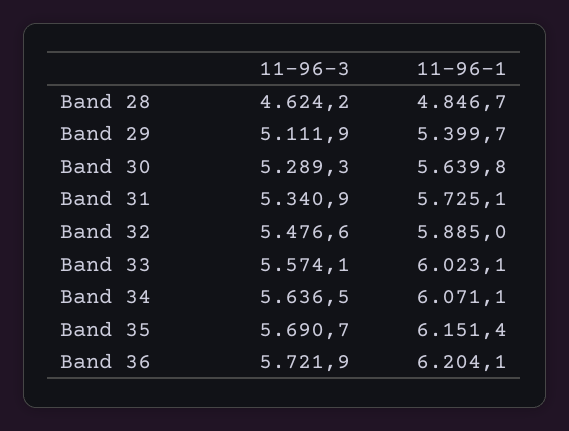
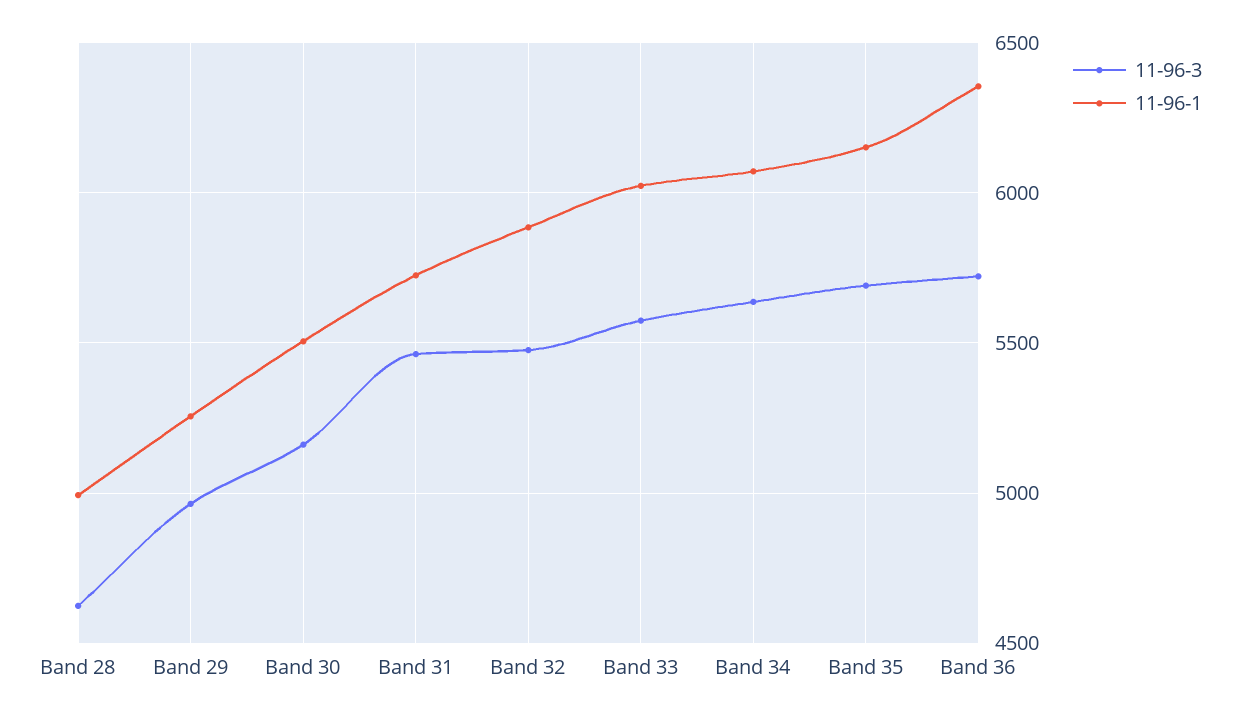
  {
    "11-96-3": {
      "Band 28": 4624.2,
-     "Band 29": 5111.9,
+     "Band 29": 4950,
-     "Band 30": 5289.3,
+     "Band 30": 5150,
-     "Band 31": 5340.9,
+     "Band 31": 5450,
      "Band 32": 5476.6,
      "Band 33": 5574.1,
      "Band 34": 5636.5,
      "Band 35": 5690.7,
      "Band 36": 5721.9
    },
    "11-96-1": {
-     "Band 28": 4846.7,
+     "Band 28": 5000,
-     "Band 29": 5399.7,
+     "Band 29": 5250,
-     "Band 30": 5639.8,
+     "Band 30": 5500,
      "Band 31": 5725.1,
      "Band 32": 5885,
      "Band 33": 6023.1,
      "Band 34": 6071.1,
      "Band 35": 6151.4,
-     "Band 36": 6204.1
+     "Band 36": 6350
    }
  }

